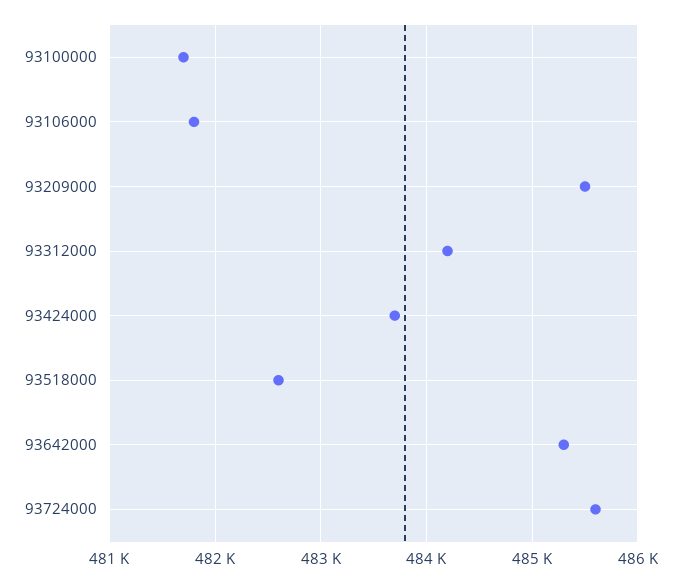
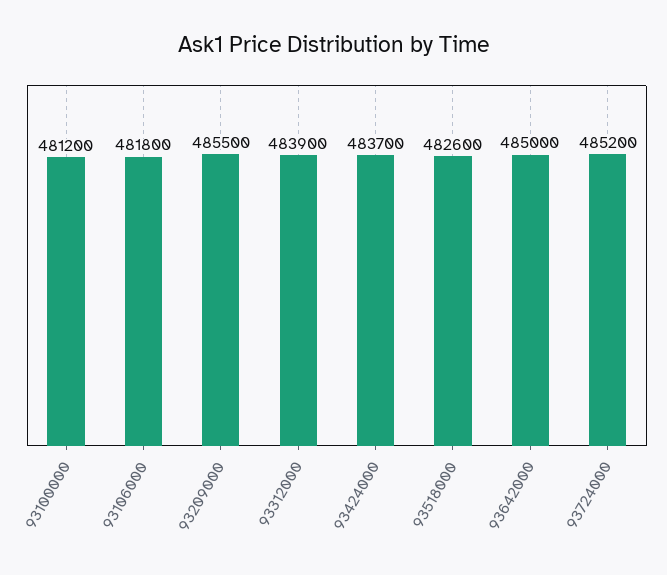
  {
-   "93100000": 481700,
+   "93100000": 481200,
    "93106000": 481800,
    "93209000": 485500,
-   "93312000": 484200,
+   "93312000": 483900,
    "93424000": 483700,
    "93518000": 482600,
-   "93642000": 485300,
+   "93642000": 485000,
-   "93724000": 485600
+   "93724000": 485200
  }

